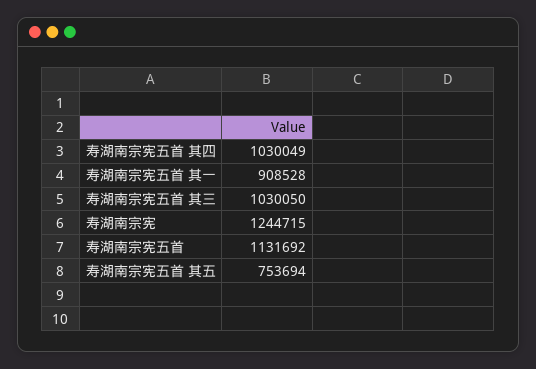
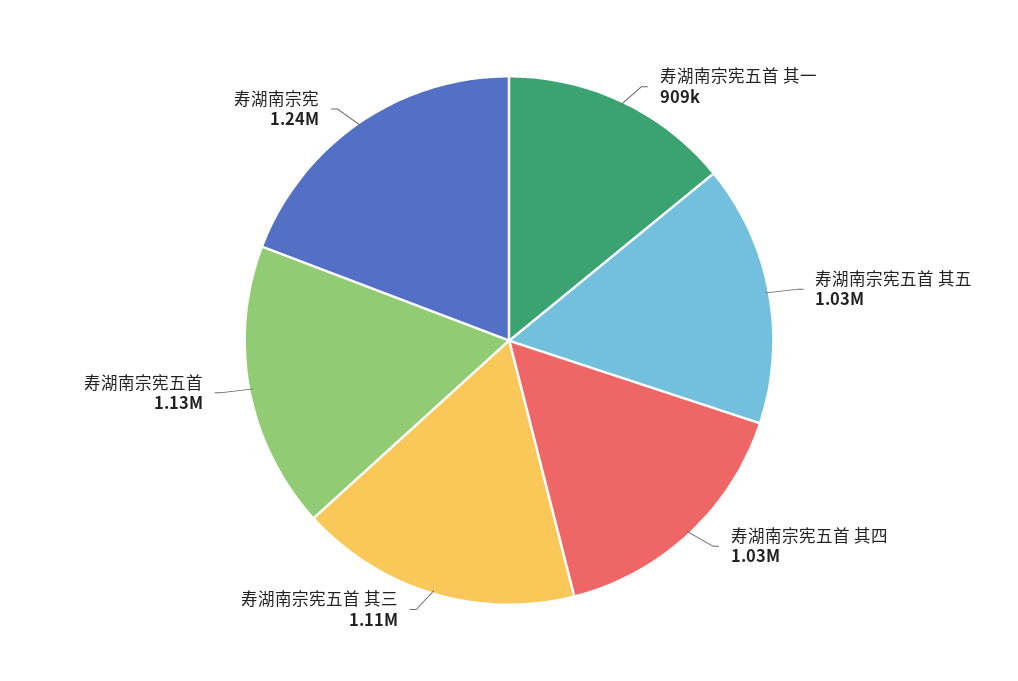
  {
    "寿湖南宗宪五首 其四": 1030049,
    "寿湖南宗宪五首 其一": 908528,
-   "寿湖南宗宪五首 其三": 1030050,
+   "寿湖南宗宪五首 其三": 1110000,
    "寿湖南宗宪": 1244715,
    "寿湖南宗宪五首": 1131692,
-   "寿湖南宗宪五首 其五": 753694
+   "寿湖南宗宪五首 其五": 1030000
  }

